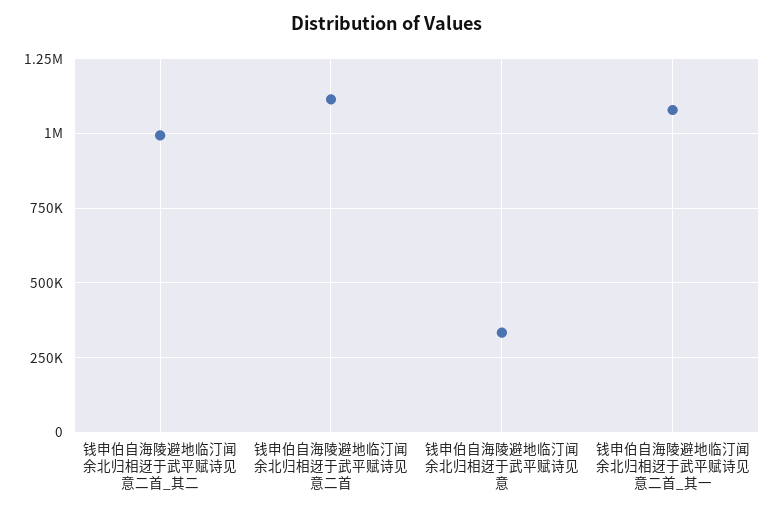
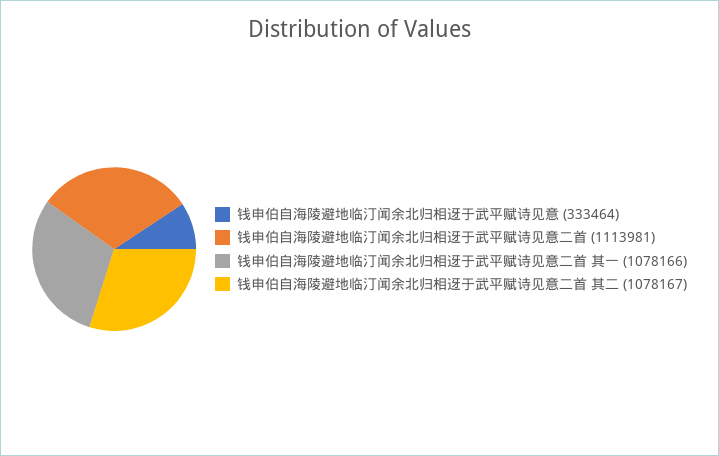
  {
-   "钱申伯自海陵避地临汀闻余北归相迓于武平赋诗见意二首_其二": 1000000,
+   "钱申伯自海陵避地临汀闻余北归相迓于武平赋诗见意二首_其二": 1078167,
    "钱申伯自海陵避地临汀闻余北归相迓于武平赋诗见意二首": 1113981,
    "钱申伯自海陵避地临汀闻余北归相迓于武平赋诗见意": 333464,
    "钱申伯自海陵避地临汀闻余北归相迓于武平赋诗见意二首_其一": 1078166
  }

